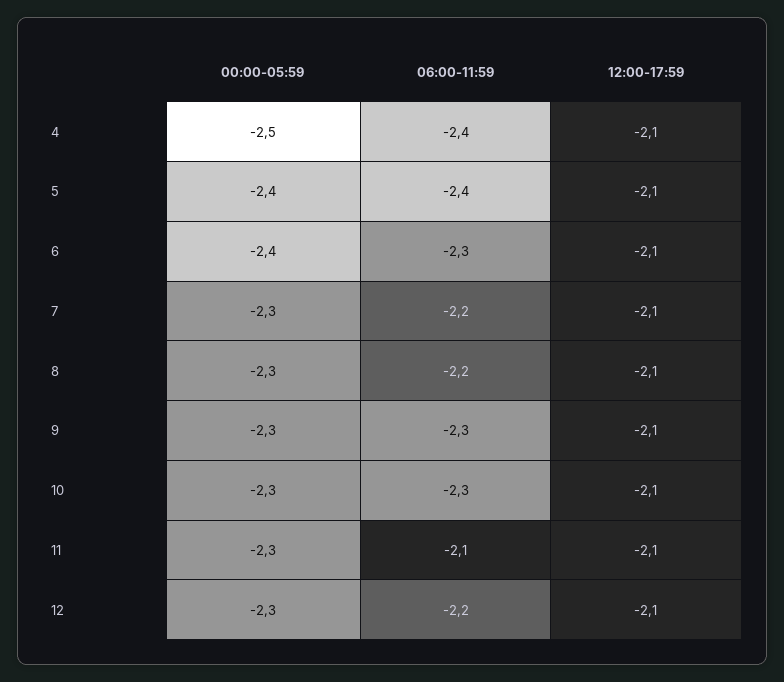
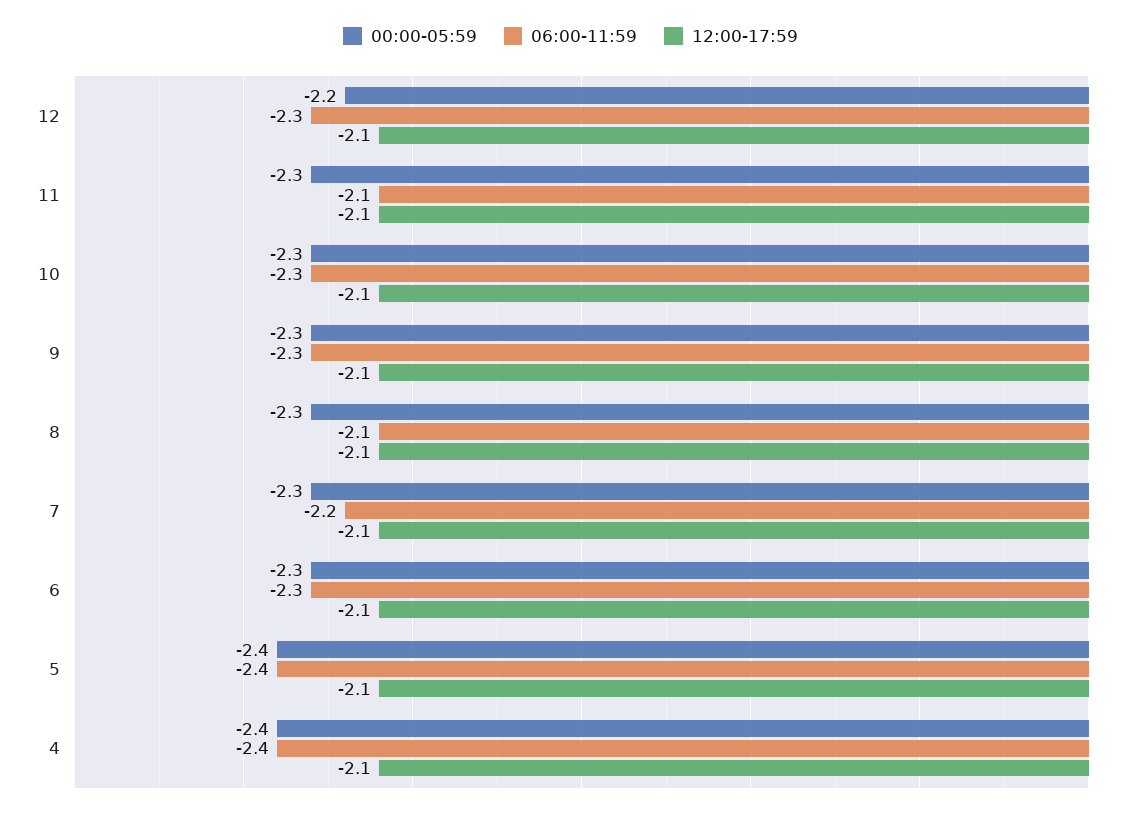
  {
    "00:00-05:59": {
-     "4": -2.5,
+     "4": -2.4,
      "5": -2.4,
-     "6": -2.4,
+     "6": -2.3,
      "7": -2.3,
      "8": -2.3,
      "9": -2.3,
      "10": -2.3,
      "11": -2.3,
-     "12": -2.3
+     "12": -2.2
    },
    "06:00-11:59": {
      "4": -2.4,
      "5": -2.4,
      "6": -2.3,
      "7": -2.2,
-     "8": -2.2,
+     "8": -2.1,
      "9": -2.3,
      "10": -2.3,
      "11": -2.1,
-     "12": -2.2
+     "12": -2.3
    },
    "12:00-17:59": {
      "4": -2.1,
      "5": -2.1,
      "6": -2.1,
      "7": -2.1,
      "8": -2.1,
      "9": -2.1,
      "10": -2.1,
      "11": -2.1,
      "12": -2.1
    }
  }

